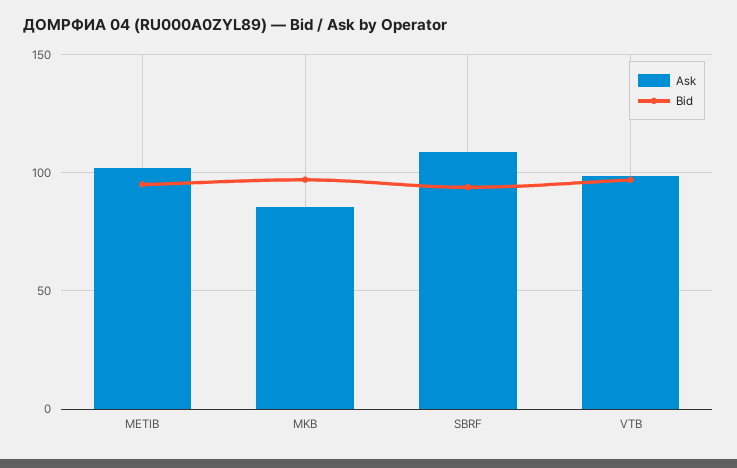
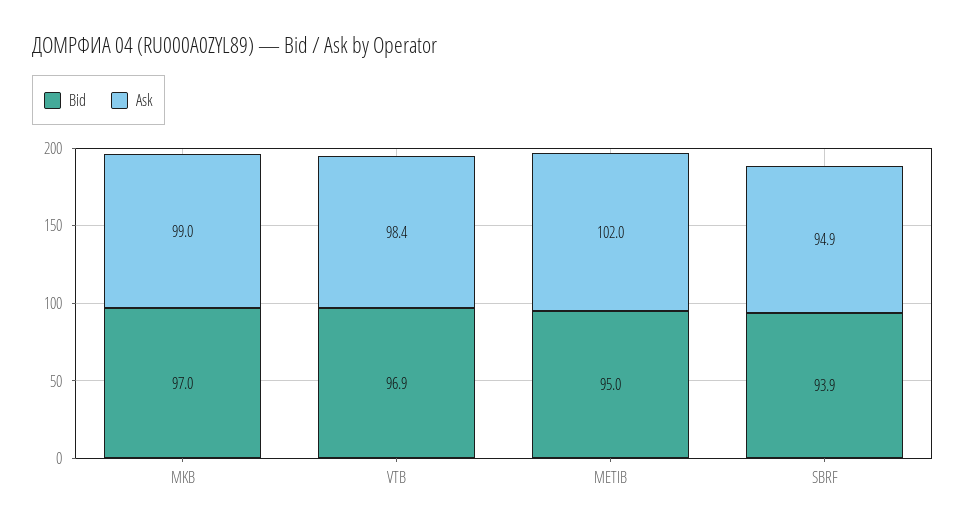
  {
    "Ask": {
      "METIB": 102,
-     "MKB": 85,
+     "MKB": 99,
-     "SBRF": 110,
+     "SBRF": 94.9,
      "VTB": 98.4
    },
    "Bid": {
      "METIB": 95,
      "MKB": 97,
      "SBRF": 93.9,
      "VTB": 96.9
    }
  }

